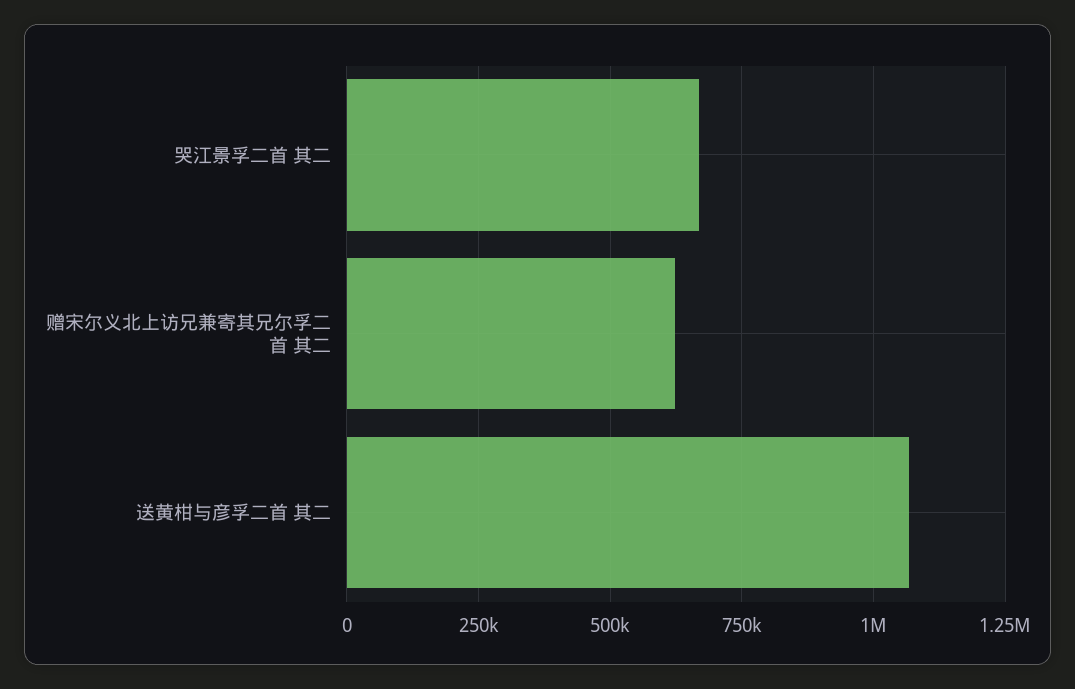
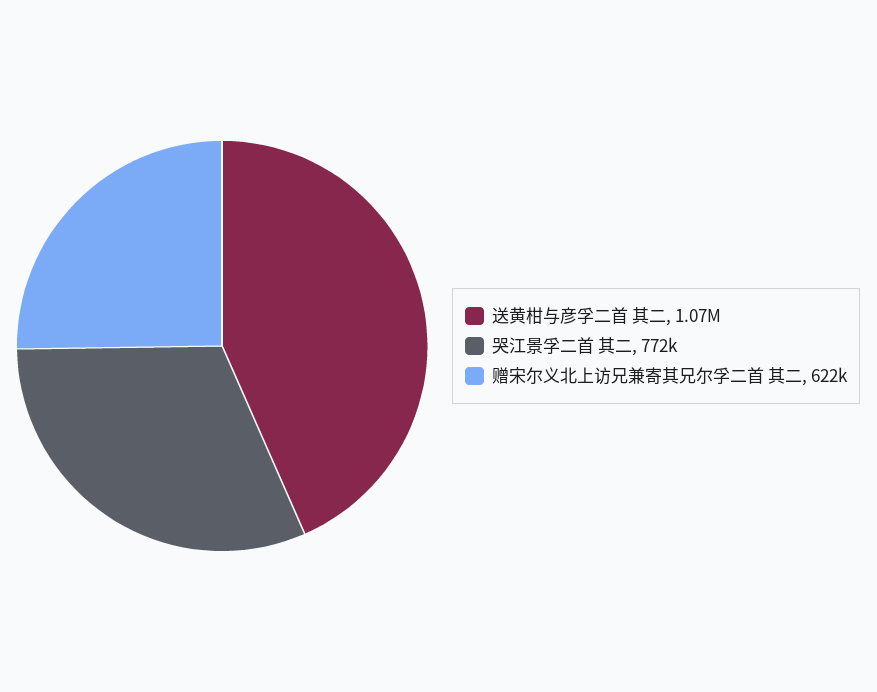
  {
-   "哭江景孚二首 其二": 675000,
+   "哭江景孚二首 其二": 772000,
    "赠宋尔义北上访兄兼寄其兄尔孚二首 其二": 622000,
    "送黄柑与彦孚二首 其二": 1070000
  }

